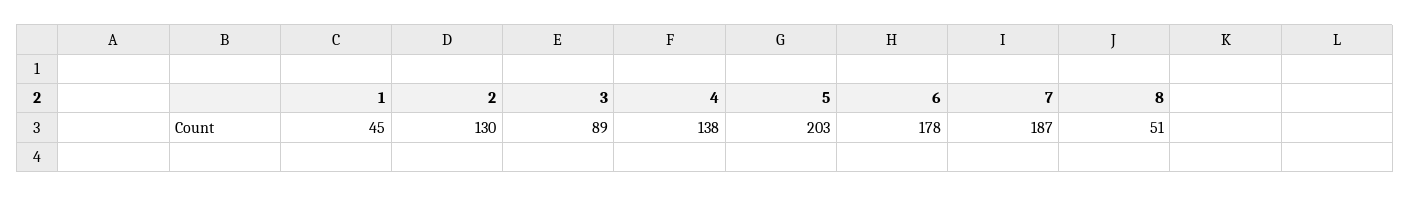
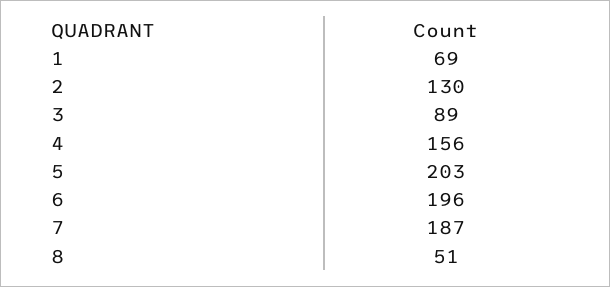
  {
-   "1": 45,
+   "1": 69,
    "2": 130,
    "3": 89,
-   "4": 138,
+   "4": 156,
    "5": 203,
-   "6": 178,
+   "6": 196,
    "7": 187,
    "8": 51
  }

